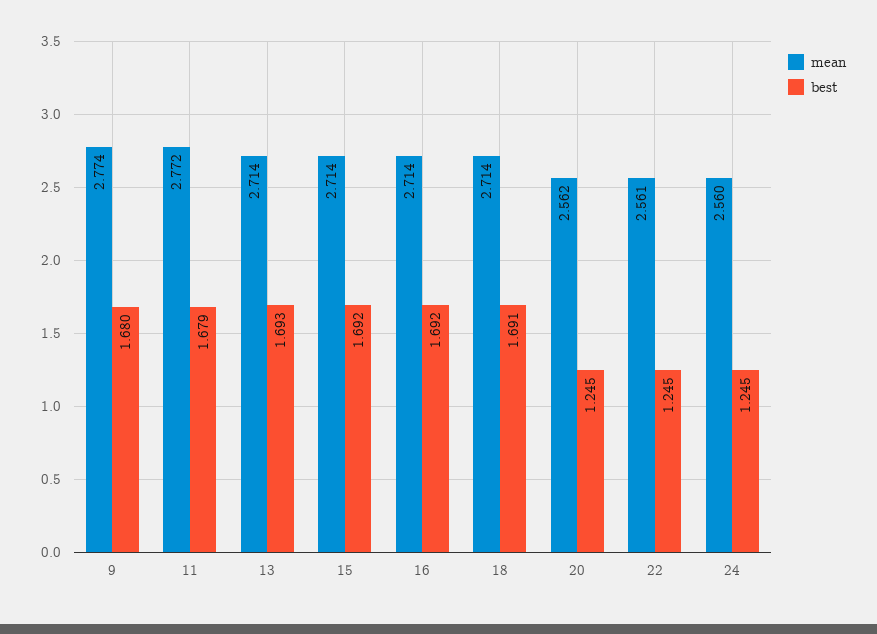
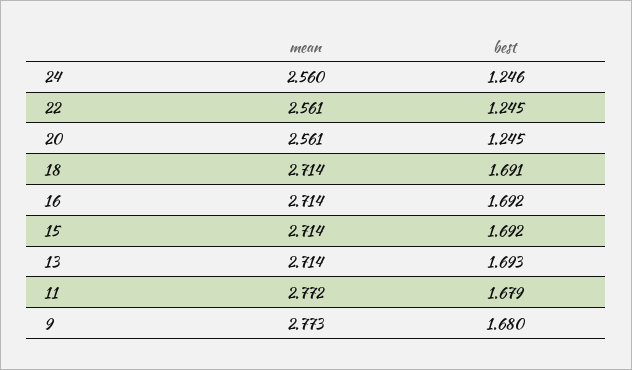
  {
    "mean": {
-     "9": 2.774,
+     "9": 2.773,
      "11": 2.772,
      "13": 2.714,
      "15": 2.714,
      "16": 2.714,
      "18": 2.714,
-     "20": 2.562,
+     "20": 2.561,
      "22": 2.561,
      "24": 2.56
    },
    "best": {
      "9": 1.68,
      "11": 1.679,
      "13": 1.693,
      "15": 1.692,
      "16": 1.692,
      "18": 1.691,
      "20": 1.245,
      "22": 1.245,
-     "24": 1.245
+     "24": 1.246
    }
  }

